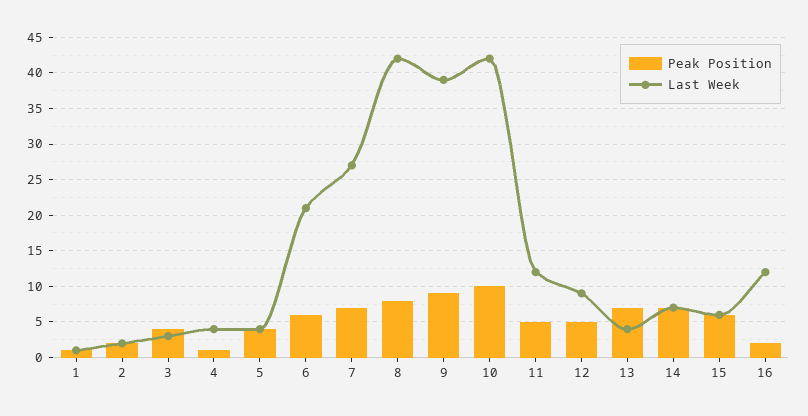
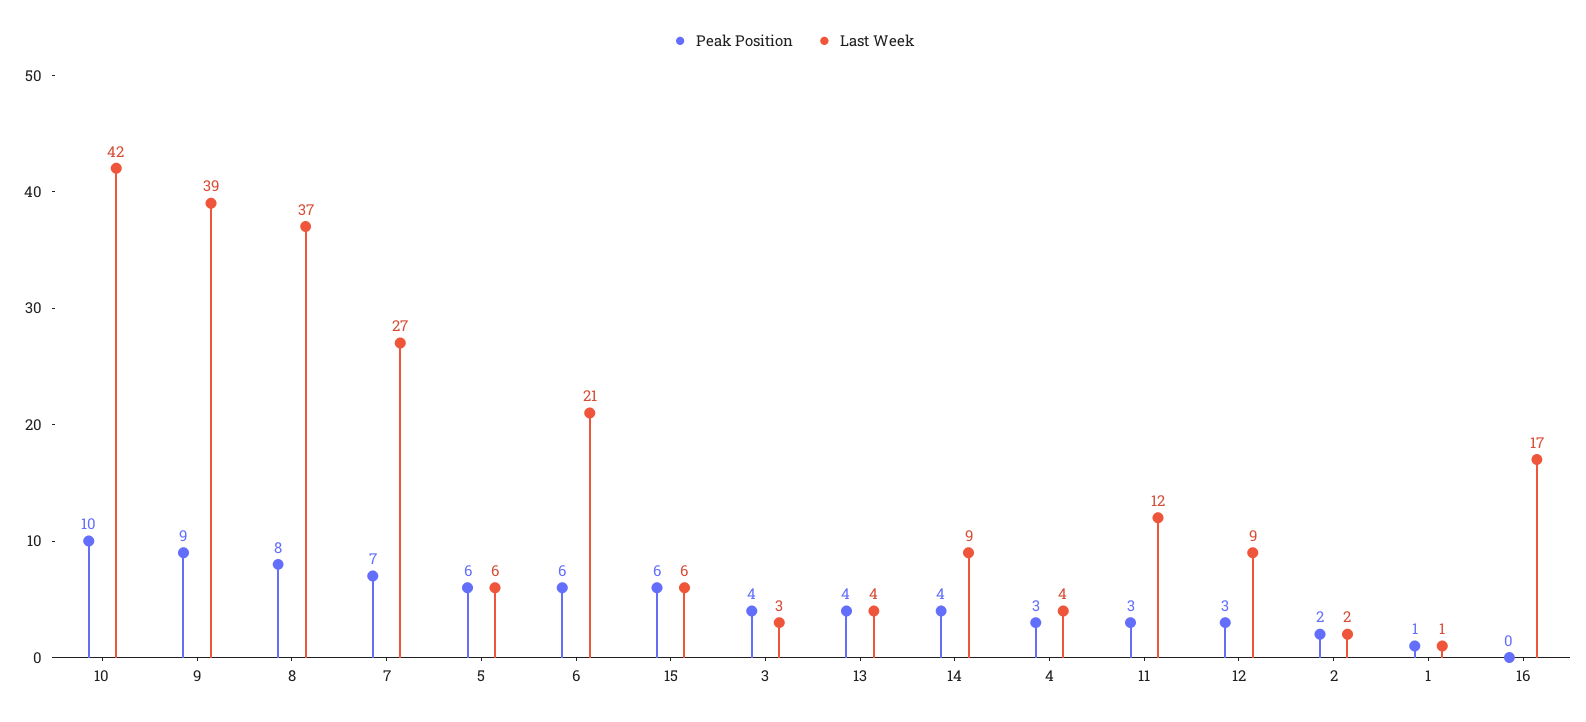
  {
    "Peak Position": {
      "1": 1,
      "2": 2,
      "3": 4,
-     "4": 1,
+     "4": 3,
-     "5": 4,
+     "5": 6,
      "6": 6,
      "7": 7,
      "8": 8,
      "9": 9,
      "10": 10,
-     "11": 5,
+     "11": 3,
-     "12": 5,
+     "12": 3,
-     "13": 7,
+     "13": 4,
-     "14": 7,
+     "14": 4,
      "15": 6,
-     "16": 2
+     "16": 0
    },
    "Last Week": {
      "1": 1,
      "2": 2,
      "3": 3,
      "4": 4,
-     "5": 4,
+     "5": 6,
      "6": 21,
      "7": 27,
-     "8": 42,
+     "8": 37,
      "9": 39,
      "10": 42,
      "11": 12,
      "12": 9,
      "13": 4,
-     "14": 7,
+     "14": 9,
      "15": 6,
-     "16": 12
+     "16": 17
    }
  }

